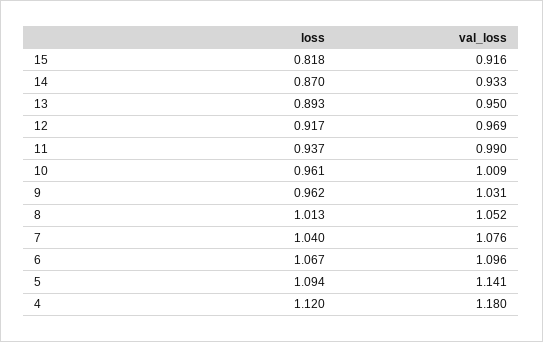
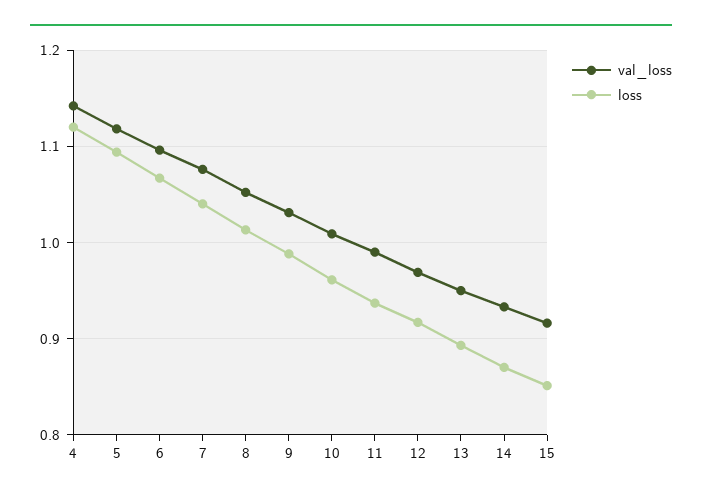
  {
    "loss": {
-     "15": 0.818,
+     "15": 0.85,
      "14": 0.87,
      "13": 0.893,
      "12": 0.917,
      "11": 0.937,
      "10": 0.961,
-     "9": 0.962,
+     "9": 0.99,
      "8": 1.013,
      "7": 1.04,
      "6": 1.067,
      "5": 1.094,
      "4": 1.12
    },
    "val_loss": {
      "15": 0.916,
      "14": 0.933,
      "13": 0.95,
      "12": 0.969,
      "11": 0.99,
      "10": 1.009,
      "9": 1.031,
      "8": 1.052,
      "7": 1.076,
      "6": 1.096,
-     "5": 1.141,
+     "5": 1.12,
-     "4": 1.18
+     "4": 1.14
    }
  }

